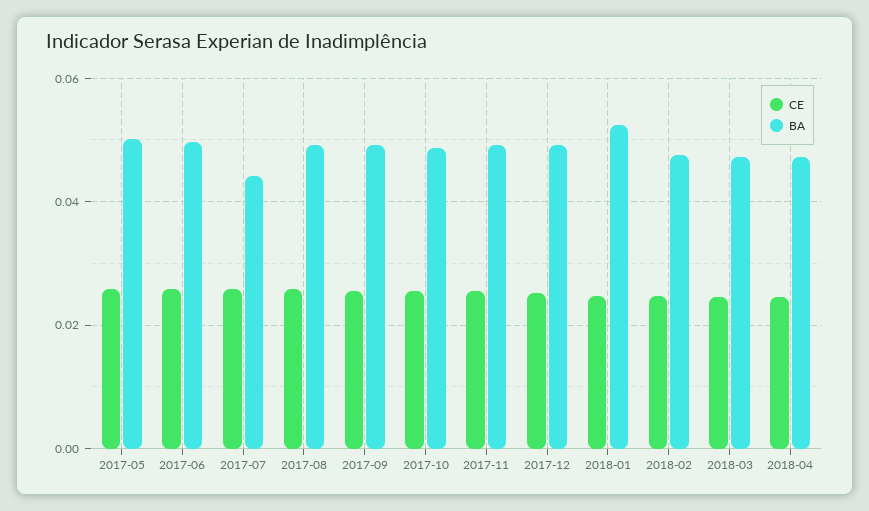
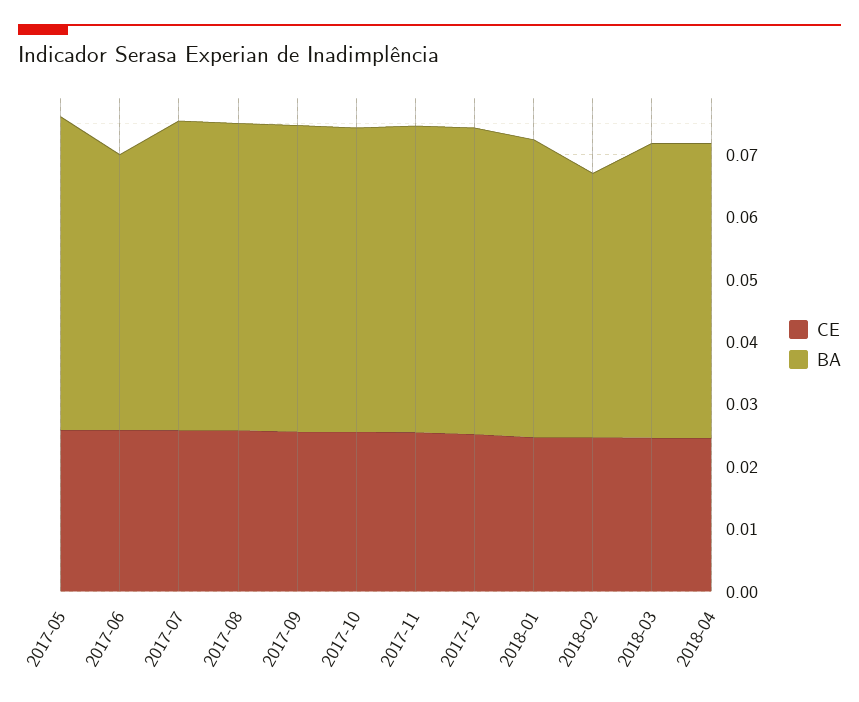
  {
    "CE": {
      "2017-05": 0.026,
      "2017-06": 0.026,
      "2017-07": 0.026,
      "2017-08": 0.026,
      "2017-09": 0.026,
      "2017-10": 0.026,
      "2017-11": 0.026,
      "2017-12": 0.026,
      "2018-01": 0.024,
      "2018-02": 0.024,
      "2018-03": 0.024,
      "2018-04": 0.024
    },
    "BA": {
      "2017-05": 0.05,
-     "2017-06": 0.05,
+     "2017-06": 0.044,
-     "2017-07": 0.044,
+     "2017-07": 0.05,
      "2017-08": 0.05,
      "2017-09": 0.05,
      "2017-10": 0.048,
      "2017-11": 0.05,
      "2017-12": 0.05,
-     "2018-01": 0.052,
+     "2018-01": 0.048,
-     "2018-02": 0.048,
+     "2018-02": 0.042,
      "2018-03": 0.048,
      "2018-04": 0.048
    }
  }

